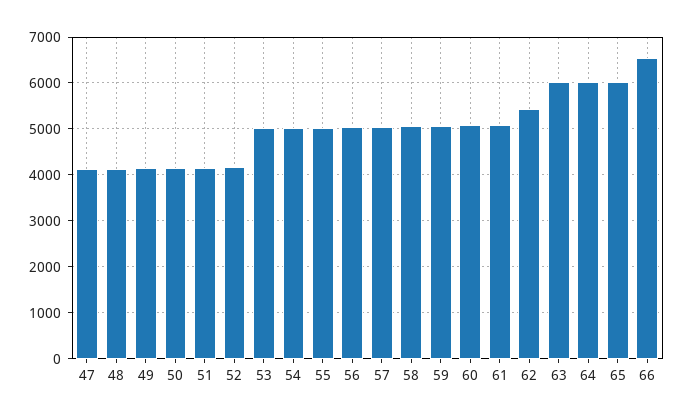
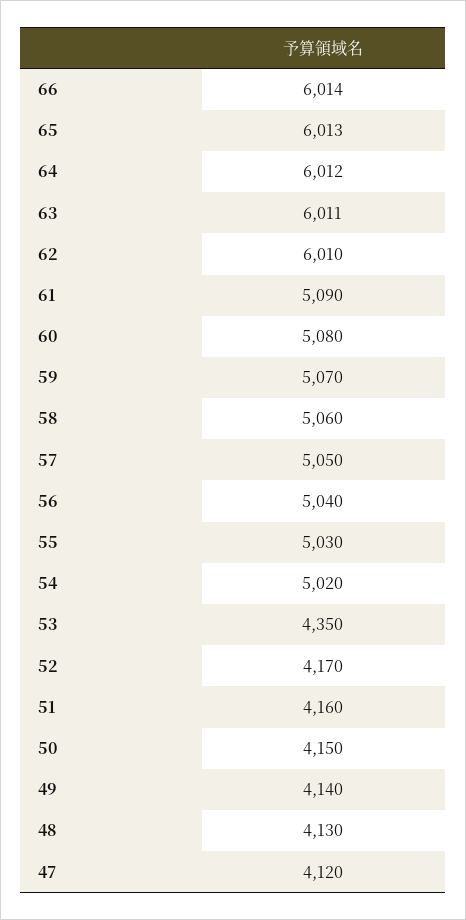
  {
    "47": 4120,
    "48": 4130,
    "49": 4140,
    "50": 4150,
    "51": 4160,
    "52": 4170,
-   "53": 5000,
+   "53": 4350,
    "54": 5020,
    "55": 5030,
    "56": 5040,
    "57": 5050,
    "58": 5060,
    "59": 5070,
    "60": 5080,
    "61": 5090,
-   "62": 5400,
+   "62": 6010,
    "63": 6011,
    "64": 6012,
    "65": 6013,
-   "66": 6600
+   "66": 6014
  }

